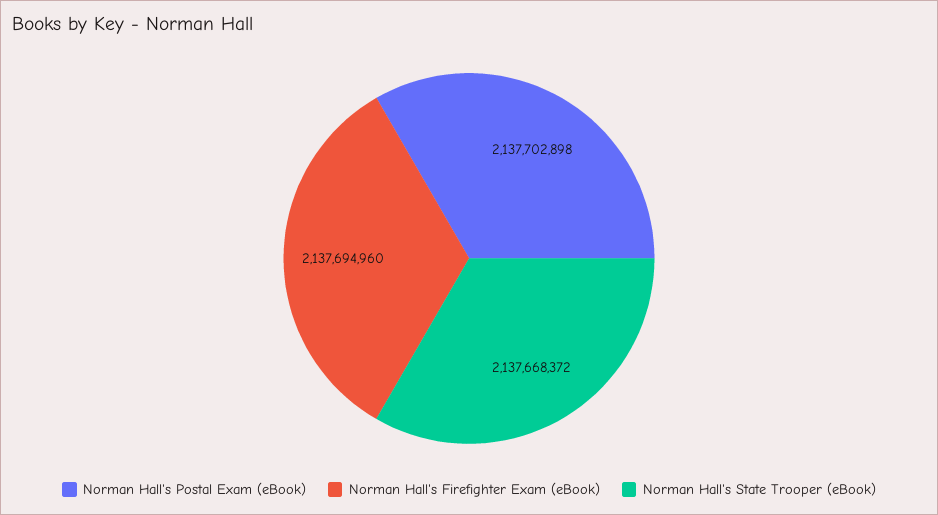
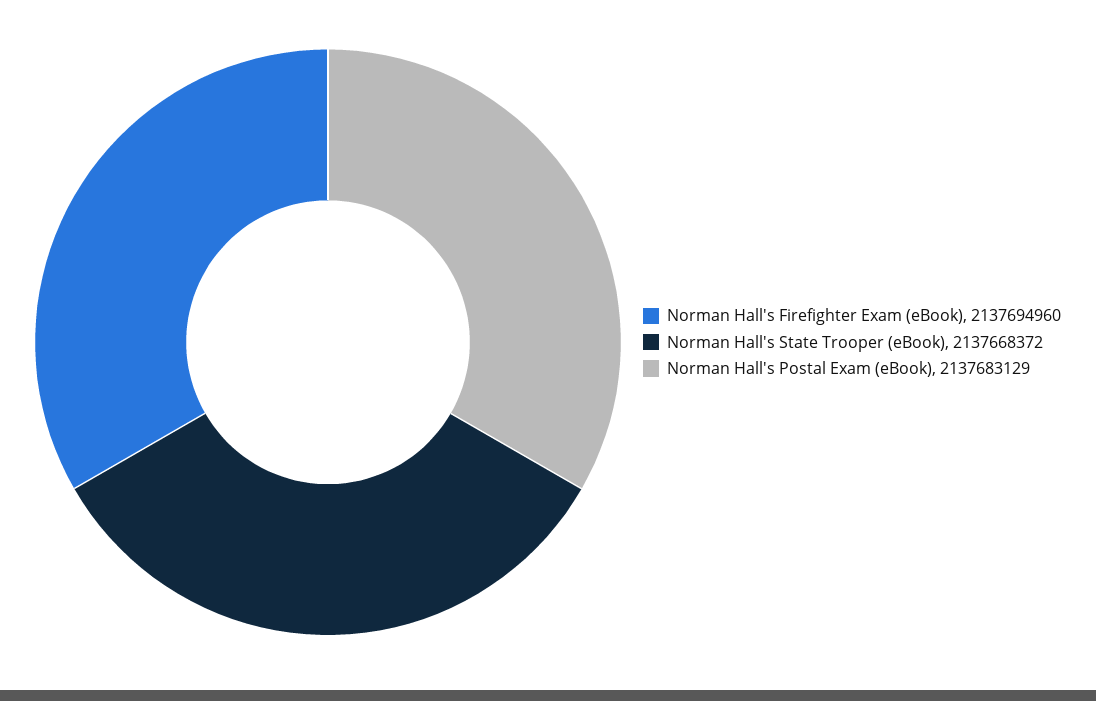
  {
-   "Norman Hall's Postal Exam (eBook)": 2137702898,
+   "Norman Hall's Postal Exam (eBook)": 2137683129,
    "Norman Hall's Firefighter Exam (eBook)": 2137694960,
    "Norman Hall's State Trooper (eBook)": 2137668372
  }

